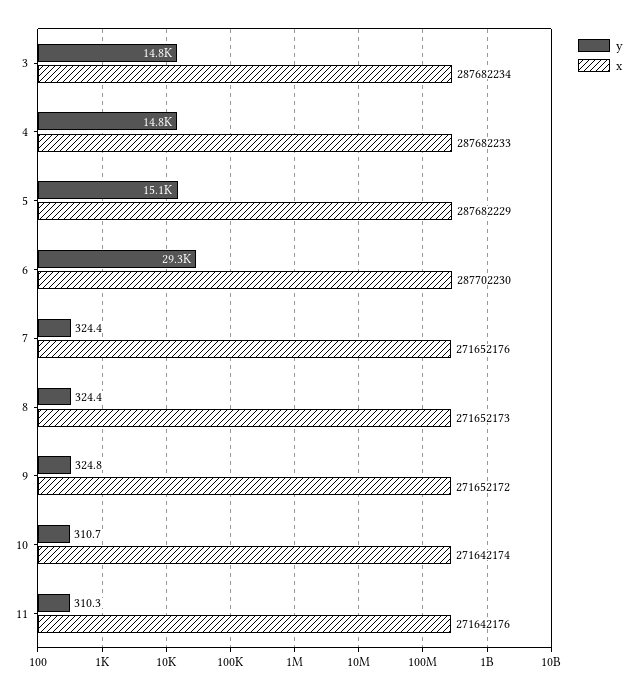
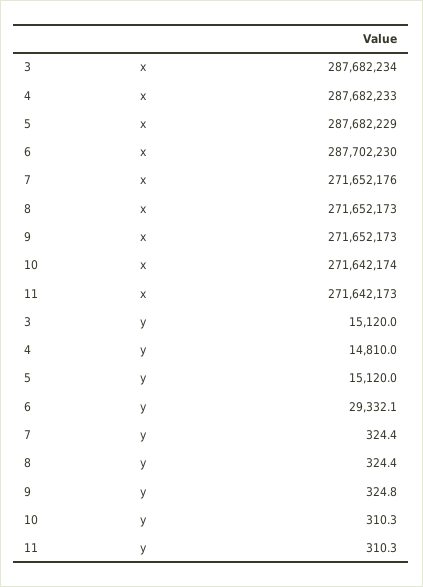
  {
    "y": {
-     "3": 14800,
+     "3": 15120,
      "4": 14810,
      "5": 15120,
      "6": 29332.1,
      "7": 324.4,
      "8": 324.4,
      "9": 324.8,
-     "10": 310.7,
+     "10": 310.3,
      "11": 310.3
    },
    "x": {
      "3": 287682234,
      "4": 287682233,
      "5": 287682229,
      "6": 287702230,
      "7": 271652176,
      "8": 271652173,
-     "9": 271652172,
+     "9": 271652173,
      "10": 271642174,
-     "11": 271642176
+     "11": 271642173
    }
  }

